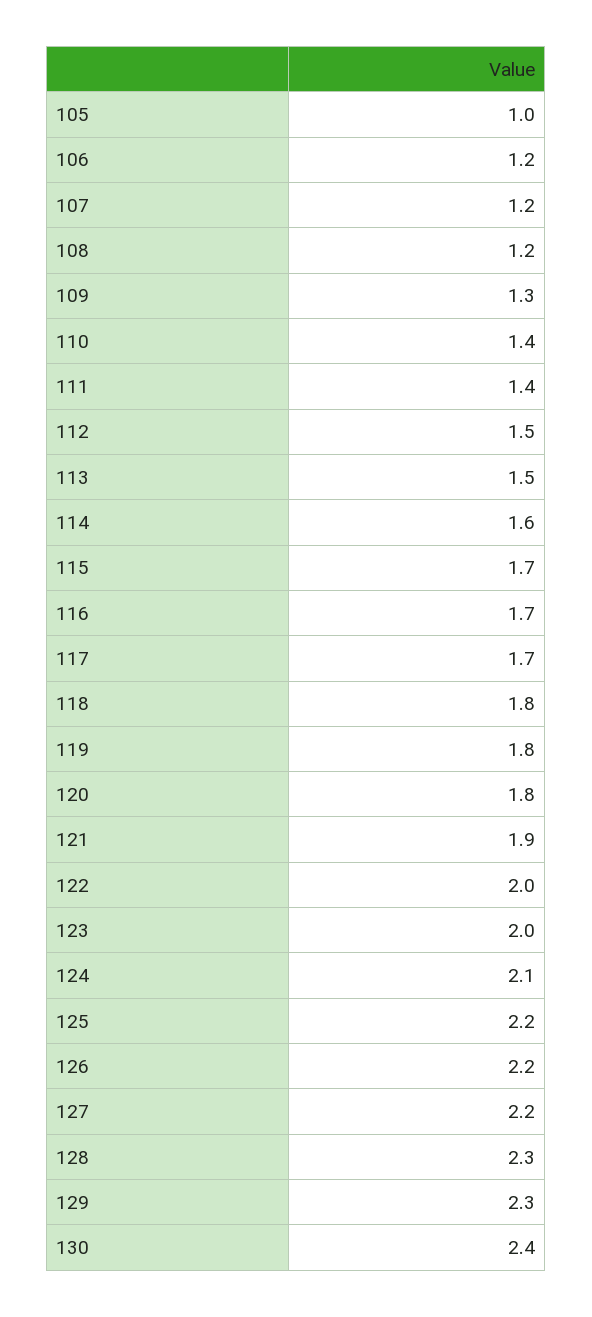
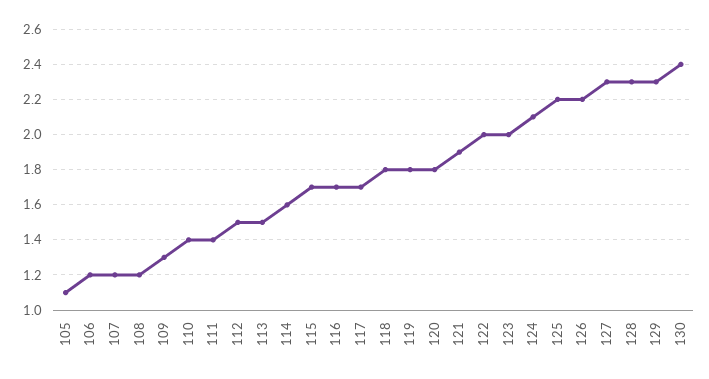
  {
-   "105": 1,
+   "105": 1.1,
    "106": 1.2,
    "107": 1.2,
    "108": 1.2,
    "109": 1.3,
    "110": 1.4,
    "111": 1.4,
    "112": 1.5,
    "113": 1.5,
    "114": 1.6,
    "115": 1.7,
    "116": 1.7,
    "117": 1.7,
    "118": 1.8,
    "119": 1.8,
    "120": 1.8,
    "121": 1.9,
    "122": 2,
    "123": 2,
    "124": 2.1,
    "125": 2.2,
    "126": 2.2,
-   "127": 2.2,
+   "127": 2.3,
    "128": 2.3,
    "129": 2.3,
    "130": 2.4
  }

